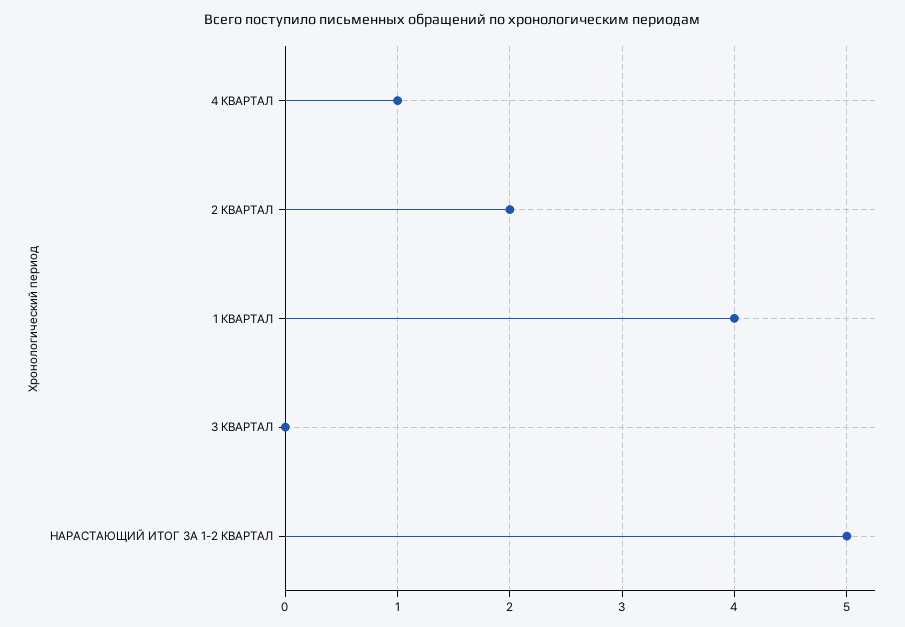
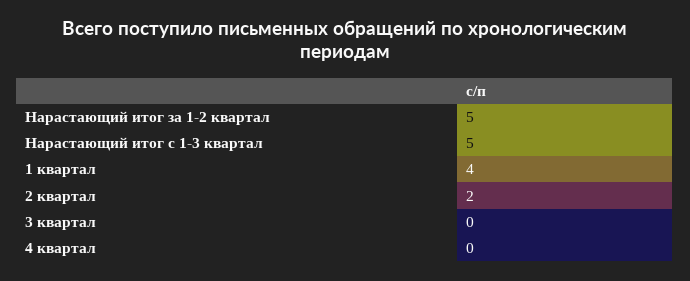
  {
-   "4 КВАРТАЛ": 1,
+   "4 КВАРТАЛ": 0,
    "2 КВАРТАЛ": 2,
    "1 КВАРТАЛ": 4,
    "3 КВАРТАЛ": 0,
-   "НАРАСТАЮЩИЙ ИТОГ ЗА 1-2 КВАРТАЛ": 5
+   "НАРАСТАЮЩИЙ ИТОГ ЗА 1-2 КВАРТАЛ": 5,
+   "Нарастающий итог с 1-3 квартал": 5
  }

